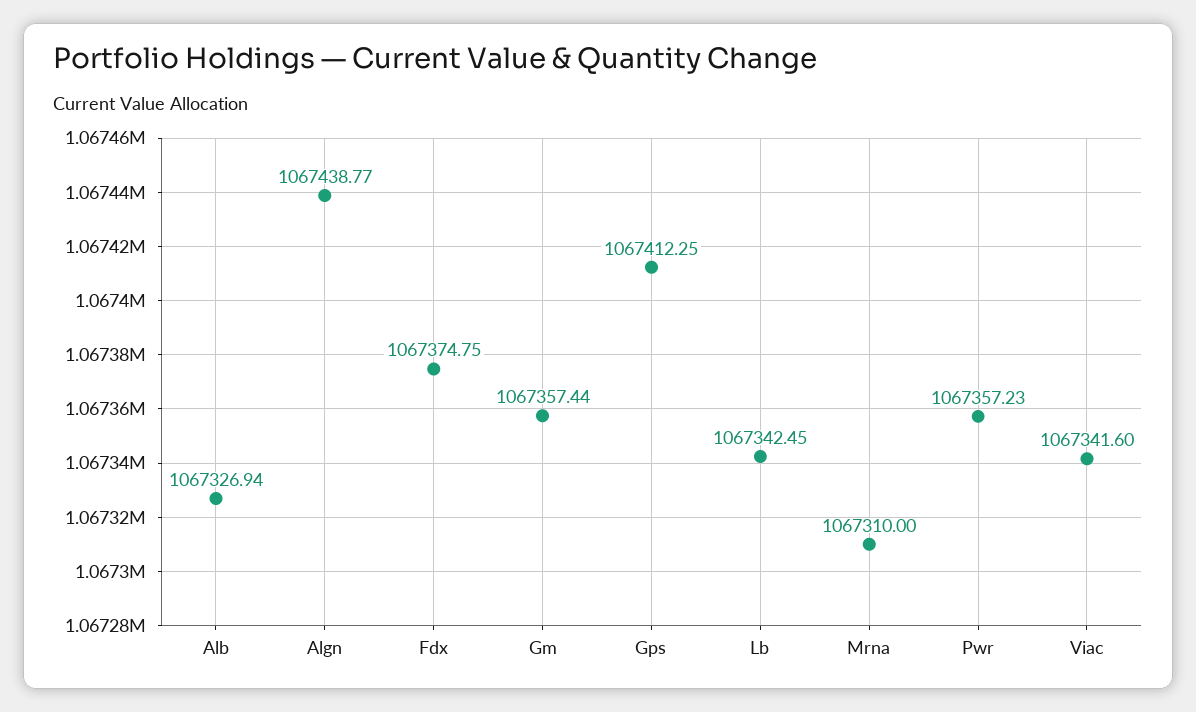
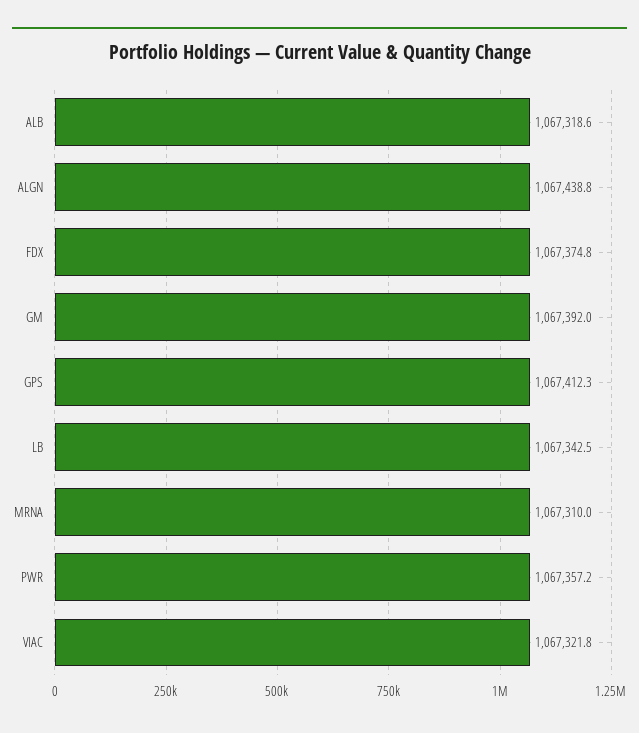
  {
-   "Alb": 1067326.94,
+   "Alb": 1067318.6,
    "Algn": 1067438.77,
    "Fdx": 1067374.75,
-   "Gm": 1067357.44,
+   "Gm": 1067392,
    "Gps": 1067412.25,
    "Lb": 1067342.45,
    "Mrna": 1067310,
    "Pwr": 1067357.23,
-   "Viac": 1067341.6
+   "Viac": 1067321.8
  }

